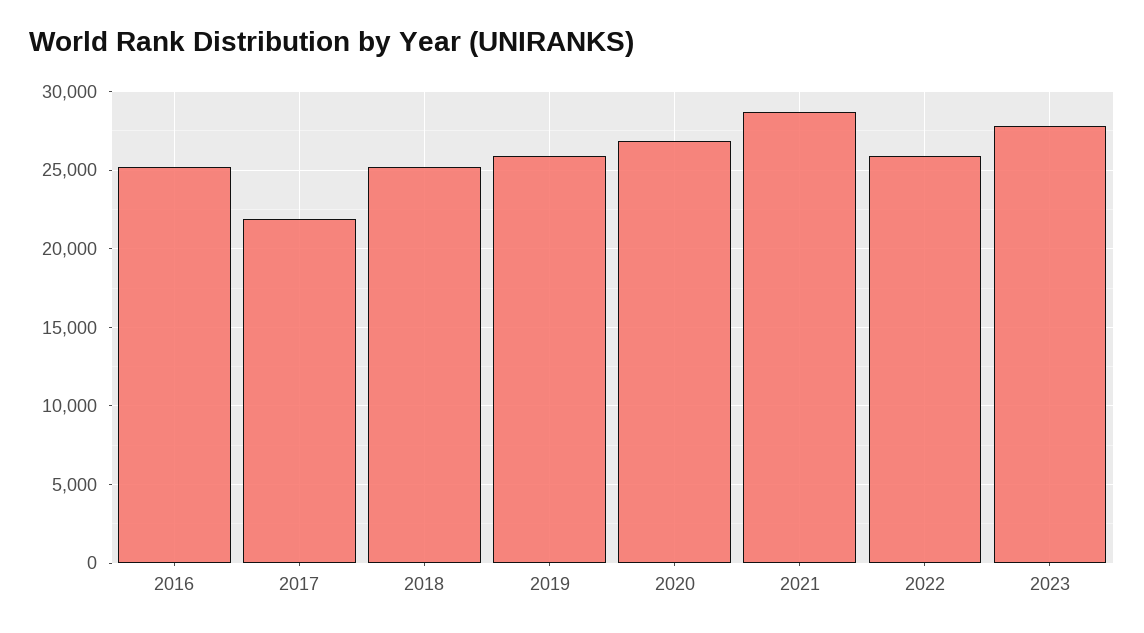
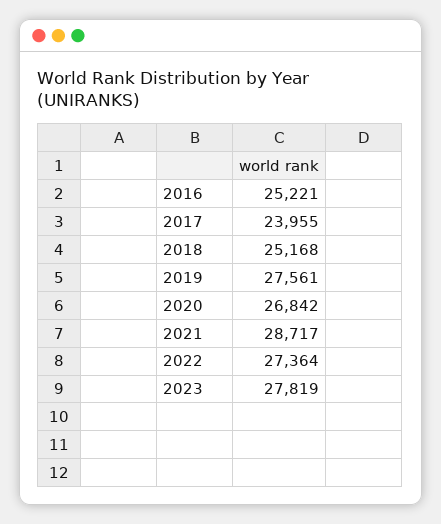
  {
    "2016": 25221,
-   "2017": 22000,
+   "2017": 23955,
    "2018": 25168,
-   "2019": 26000,
+   "2019": 27561,
    "2020": 26842,
    "2021": 28717,
-   "2022": 26000,
+   "2022": 27364,
    "2023": 27819
  }

